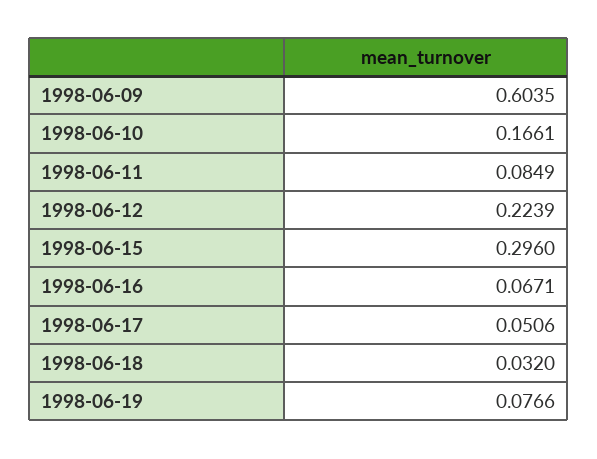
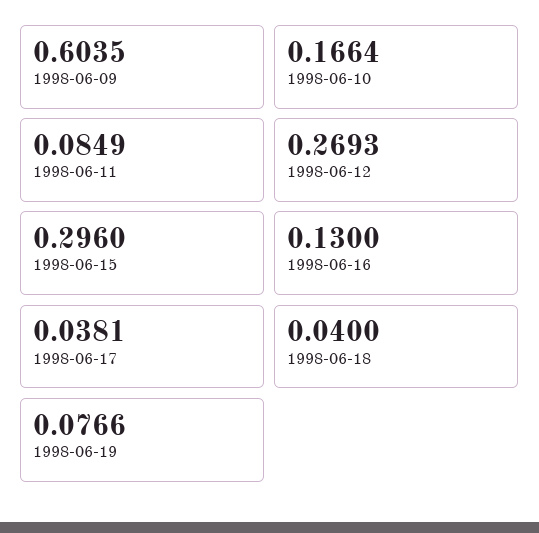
  {
    "1998-06-09": 0.6035,
-   "1998-06-10": 0.1661,
+   "1998-06-10": 0.1664,
    "1998-06-11": 0.0849,
-   "1998-06-12": 0.2239,
+   "1998-06-12": 0.2693,
    "1998-06-15": 0.296,
-   "1998-06-16": 0.0671,
+   "1998-06-16": 0.13,
-   "1998-06-17": 0.0506,
+   "1998-06-17": 0.0381,
-   "1998-06-18": 0.032,
+   "1998-06-18": 0.04,
    "1998-06-19": 0.0766
  }

